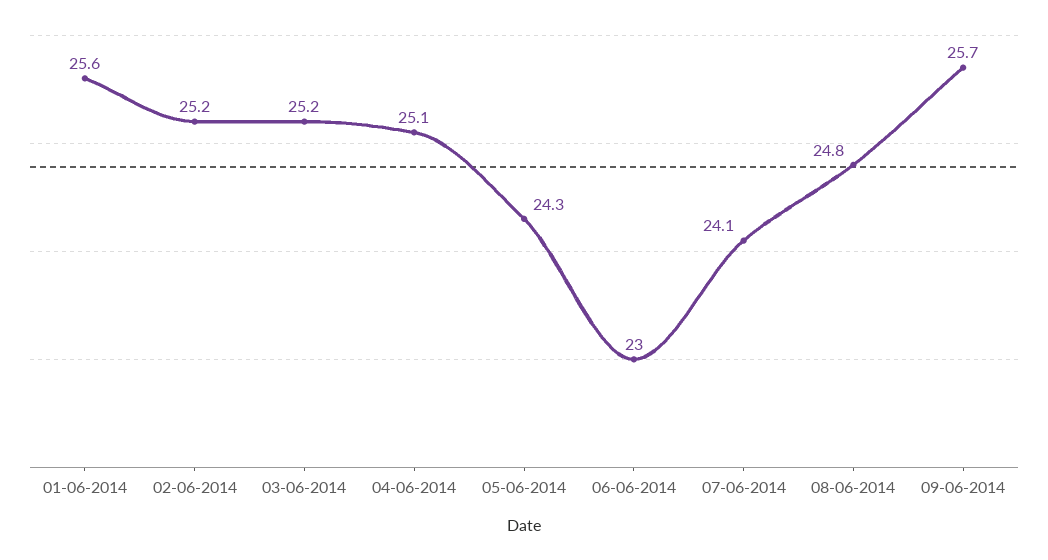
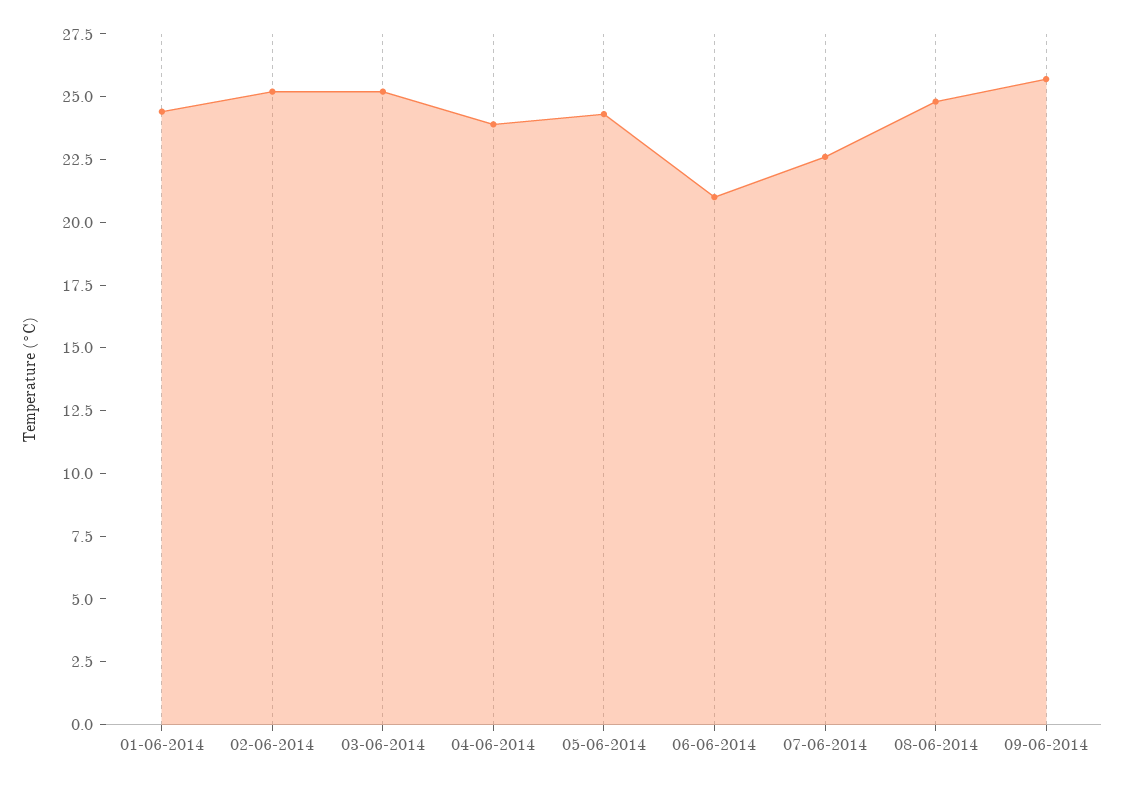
  {
-   "01-06-2014": 25.6,
+   "01-06-2014": 24.5,
    "02-06-2014": 25.2,
    "03-06-2014": 25.2,
-   "04-06-2014": 25.1,
+   "04-06-2014": 24,
    "05-06-2014": 24.3,
-   "06-06-2014": 23,
+   "06-06-2014": 21,
-   "07-06-2014": 24.1,
+   "07-06-2014": 22.5,
    "08-06-2014": 24.8,
    "09-06-2014": 25.7
  }

